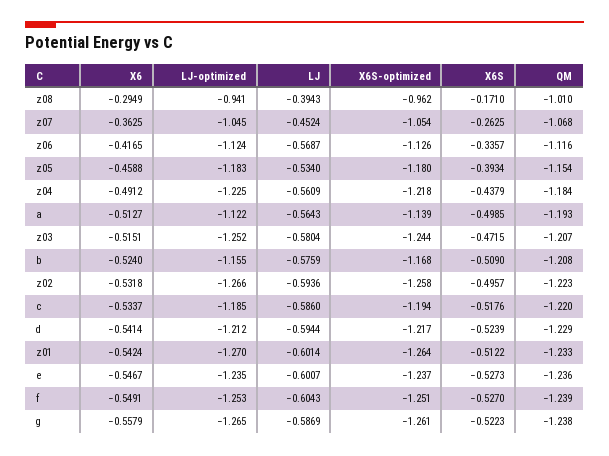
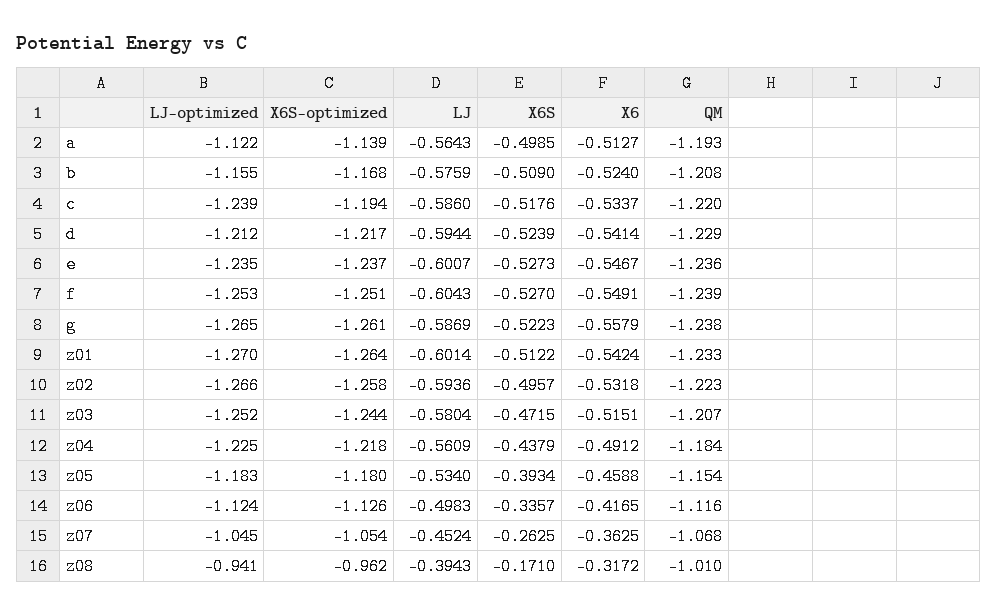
  {
    "X6": {
-     "z08": -0.2949,
+     "z08": -0.3172,
      "z07": -0.3625,
      "z06": -0.4165,
      "z05": -0.4588,
      "z04": -0.4912,
      "a": -0.5127,
      "z03": -0.5151,
      "b": -0.524,
      "z02": -0.5318,
      "c": -0.5337,
      "d": -0.5414,
      "z01": -0.5424,
      "e": -0.5467,
      "f": -0.5491,
      "g": -0.5579
    },
    "LJ-optimized": {
      "z08": -0.941,
      "z07": -1.045,
      "z06": -1.124,
      "z05": -1.183,
      "z04": -1.225,
      "a": -1.122,
      "z03": -1.252,
      "b": -1.155,
      "z02": -1.266,
-     "c": -1.185,
+     "c": -1.239,
      "d": -1.212,
      "z01": -1.27,
      "e": -1.235,
      "f": -1.253,
      "g": -1.265
    },
    "LJ": {
      "z08": -0.3943,
      "z07": -0.4524,
-     "z06": -0.5687,
+     "z06": -0.4983,
      "z05": -0.534,
      "z04": -0.5609,
      "a": -0.5643,
      "z03": -0.5804,
      "b": -0.5759,
      "z02": -0.5936,
      "c": -0.586,
      "d": -0.5944,
      "z01": -0.6014,
      "e": -0.6007,
      "f": -0.6043,
      "g": -0.5869
    },
    "X6S-optimized": {
      "z08": -0.962,
      "z07": -1.054,
      "z06": -1.126,
      "z05": -1.18,
      "z04": -1.218,
      "a": -1.139,
      "z03": -1.244,
      "b": -1.168,
      "z02": -1.258,
      "c": -1.194,
      "d": -1.217,
      "z01": -1.264,
      "e": -1.237,
      "f": -1.251,
      "g": -1.261
    },
    "X6S": {
      "z08": -0.171,
      "z07": -0.2625,
      "z06": -0.3357,
      "z05": -0.3934,
      "z04": -0.4379,
      "a": -0.4985,
      "z03": -0.4715,
      "b": -0.509,
      "z02": -0.4957,
      "c": -0.5176,
      "d": -0.5239,
      "z01": -0.5122,
      "e": -0.5273,
      "f": -0.527,
      "g": -0.5223
    },
    "QM": {
      "z08": -1.01,
      "z07": -1.068,
      "z06": -1.116,
      "z05": -1.154,
      "z04": -1.184,
      "a": -1.193,
      "z03": -1.207,
      "b": -1.208,
      "z02": -1.223,
      "c": -1.22,
      "d": -1.229,
      "z01": -1.233,
      "e": -1.236,
      "f": -1.239,
      "g": -1.238
    }
  }

